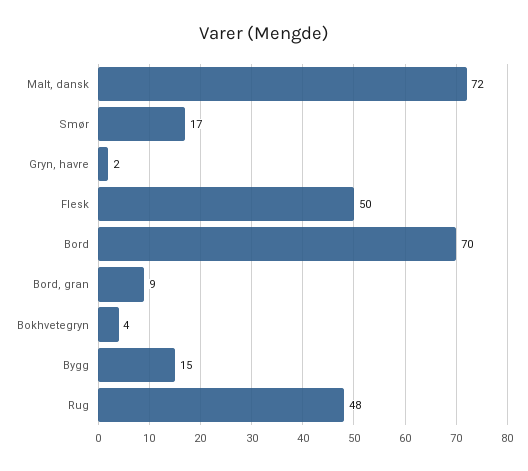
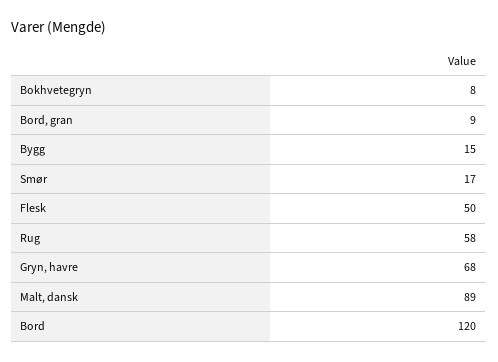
  {
-   "Malt, dansk": 72,
+   "Malt, dansk": 89,
    "Smør": 17,
-   "Gryn, havre": 2,
+   "Gryn, havre": 68,
    "Flesk": 50,
-   "Bord": 70,
+   "Bord": 120,
    "Bord, gran": 9,
-   "Bokhvetegryn": 4,
+   "Bokhvetegryn": 8,
    "Bygg": 15,
-   "Rug": 48
+   "Rug": 58
  }

